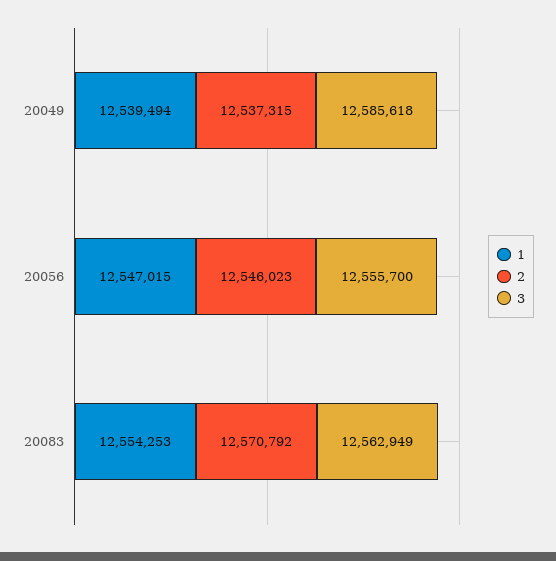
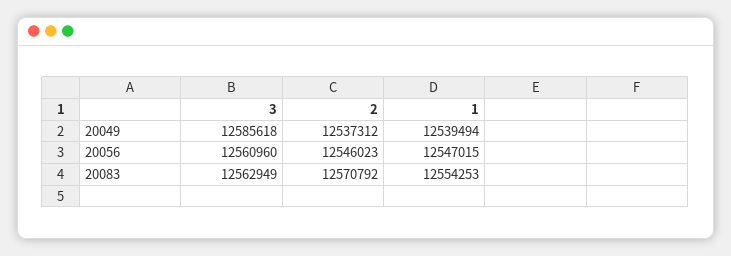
  {
    "1": {
      "20049": 12539494,
      "20056": 12547015,
      "20083": 12554253
    },
    "2": {
-     "20049": 12537315,
+     "20049": 12537312,
      "20056": 12546023,
      "20083": 12570792
    },
    "3": {
      "20049": 12585618,
-     "20056": 12555700,
+     "20056": 12560960,
      "20083": 12562949
    }
  }

